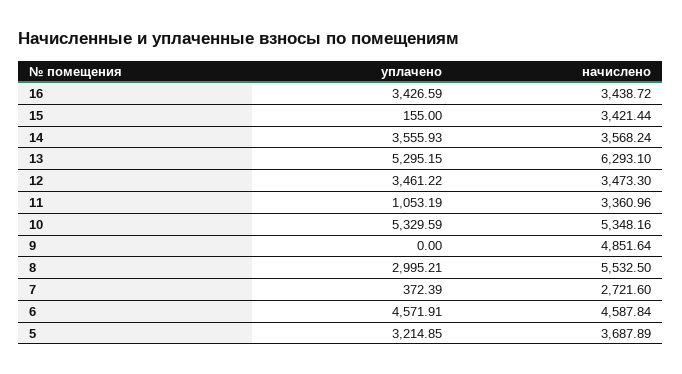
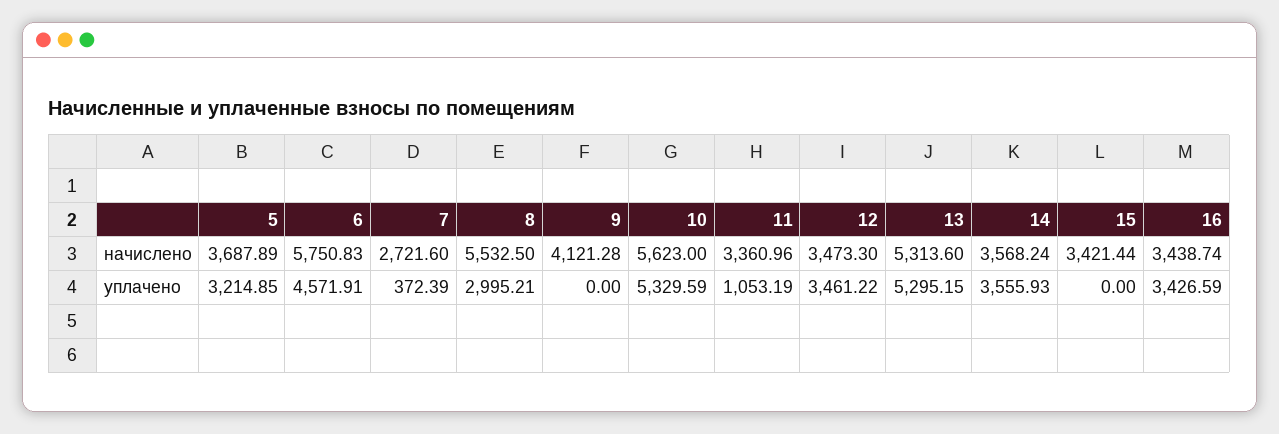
  {
    "уплачено": {
      "16": 3426.59,
-     "15": 155,
+     "15": 0,
      "14": 3555.93,
      "13": 5295.15,
      "12": 3461.22,
      "11": 1053.19,
      "10": 5329.59,
      "9": 0,
      "8": 2995.21,
      "7": 372.39,
      "6": 4571.91,
      "5": 3214.85
    },
    "начислено": {
-     "16": 3438.72,
+     "16": 3438.74,
      "15": 3421.44,
      "14": 3568.24,
-     "13": 6293.1,
+     "13": 5313.6,
      "12": 3473.3,
      "11": 3360.96,
-     "10": 5348.16,
+     "10": 5623,
-     "9": 4851.64,
+     "9": 4121.28,
      "8": 5532.5,
      "7": 2721.6,
-     "6": 4587.84,
+     "6": 5750.83,
      "5": 3687.89
    }
  }

